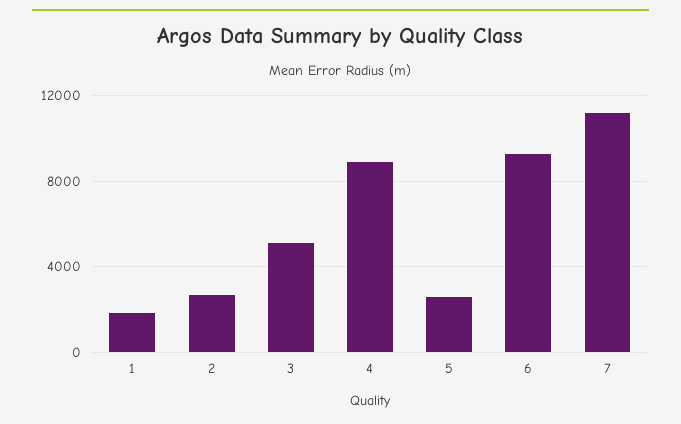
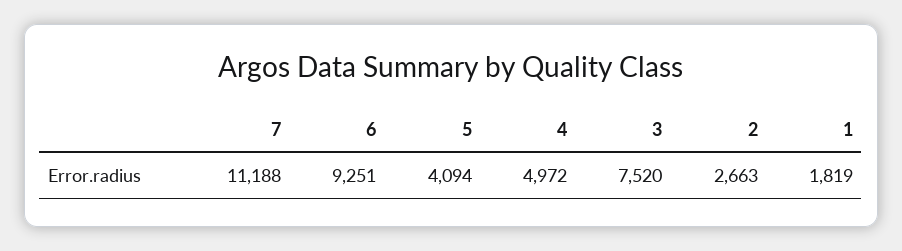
  {
    "1": 1819,
    "2": 2663,
-   "3": 5000,
+   "3": 7520,
-   "4": 9000,
+   "4": 4972,
-   "5": 2500,
+   "5": 4094,
    "6": 9251,
    "7": 11188
  }

